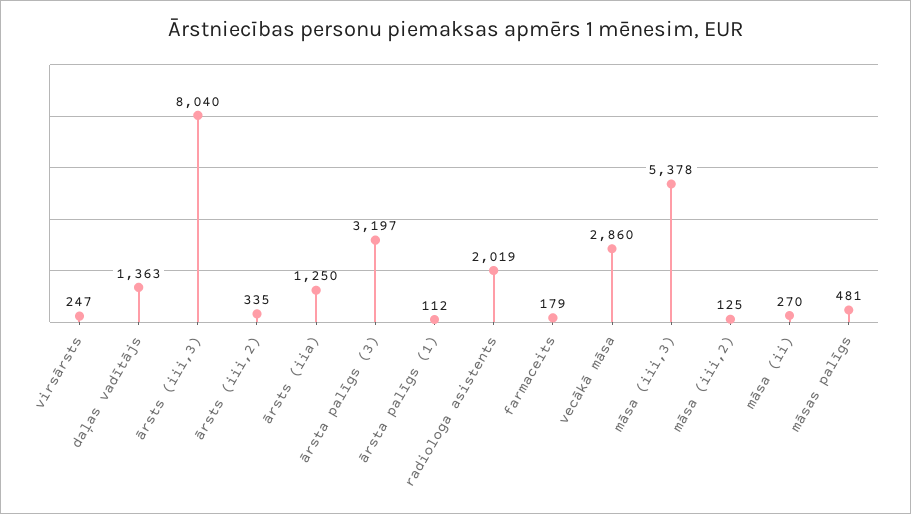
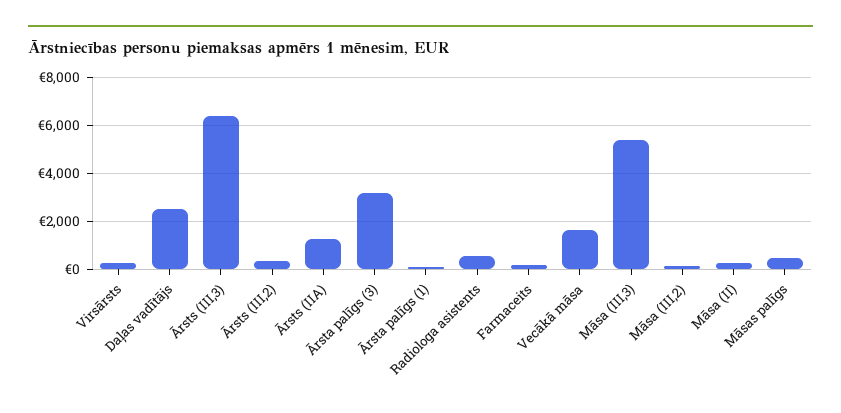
  {
    "virsārsts": 247,
-   "daļas vadītājs": 1363,
+   "daļas vadītājs": 2500,
-   "ārsts (iii,3)": 8040,
+   "ārsts (iii,3)": 6500,
    "ārsts (iii,2)": 335,
    "ārsts (iia)": 1250,
    "ārsta palīgs (3)": 3197,
    "ārsta palīgs (1)": 112,
-   "radiologa asistents": 2019,
+   "radiologa asistents": 500,
    "farmaceits": 179,
-   "vecākā māsa": 2860,
+   "vecākā māsa": 1500,
    "māsa (iii,3)": 5378,
    "māsa (iii,2)": 125,
    "māsa (ii)": 270,
    "māsas palīgs": 481
  }

